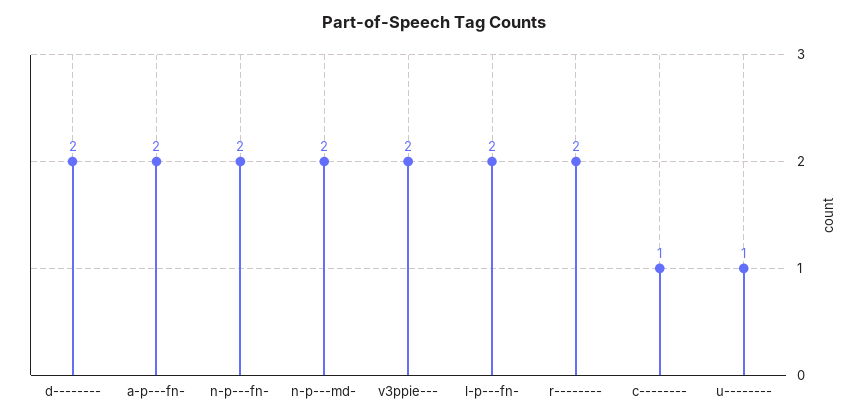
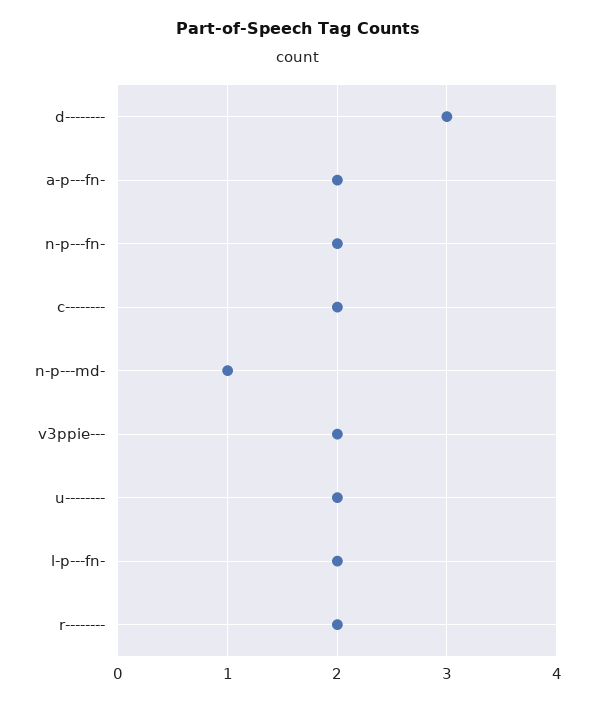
  {
-   "d--------": 2,
+   "d--------": 3,
    "a-p---fn-": 2,
    "n-p---fn-": 2,
-   "n-p---md-": 2,
+   "n-p---md-": 1,
    "v3ppie---": 2,
    "l-p---fn-": 2,
    "r--------": 2,
-   "c--------": 1,
+   "c--------": 2,
-   "u--------": 1
+   "u--------": 2
  }

